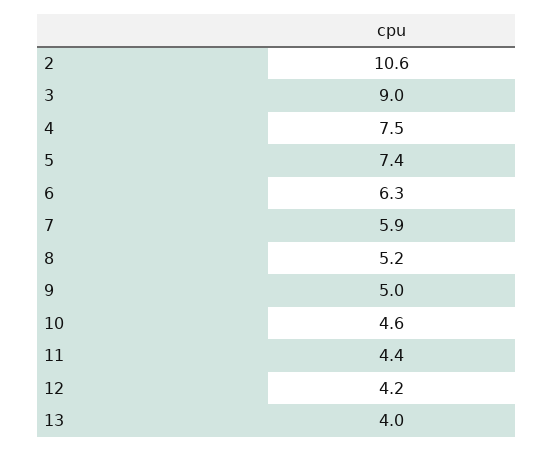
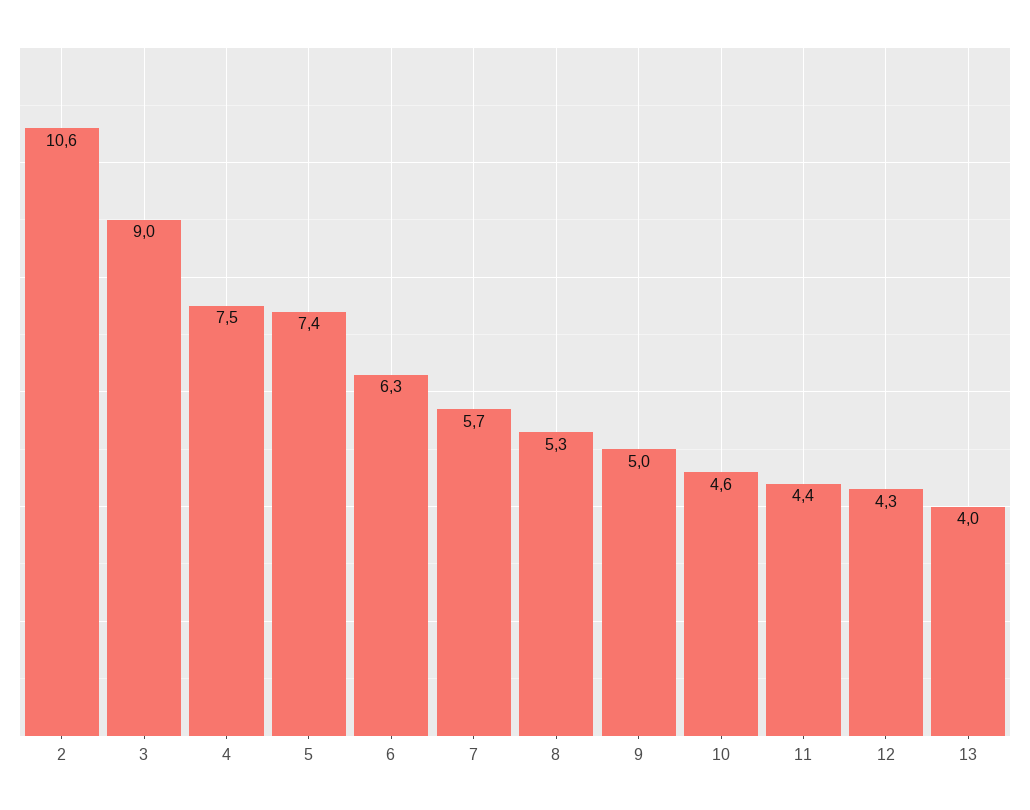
  {
    "2": 10.6,
    "3": 9,
    "4": 7.5,
    "5": 7.4,
    "6": 6.3,
-   "7": 5.9,
+   "7": 5.7,
-   "8": 5.2,
+   "8": 5.3,
    "9": 5,
    "10": 4.6,
    "11": 4.4,
-   "12": 4.2,
+   "12": 4.3,
    "13": 4
  }

